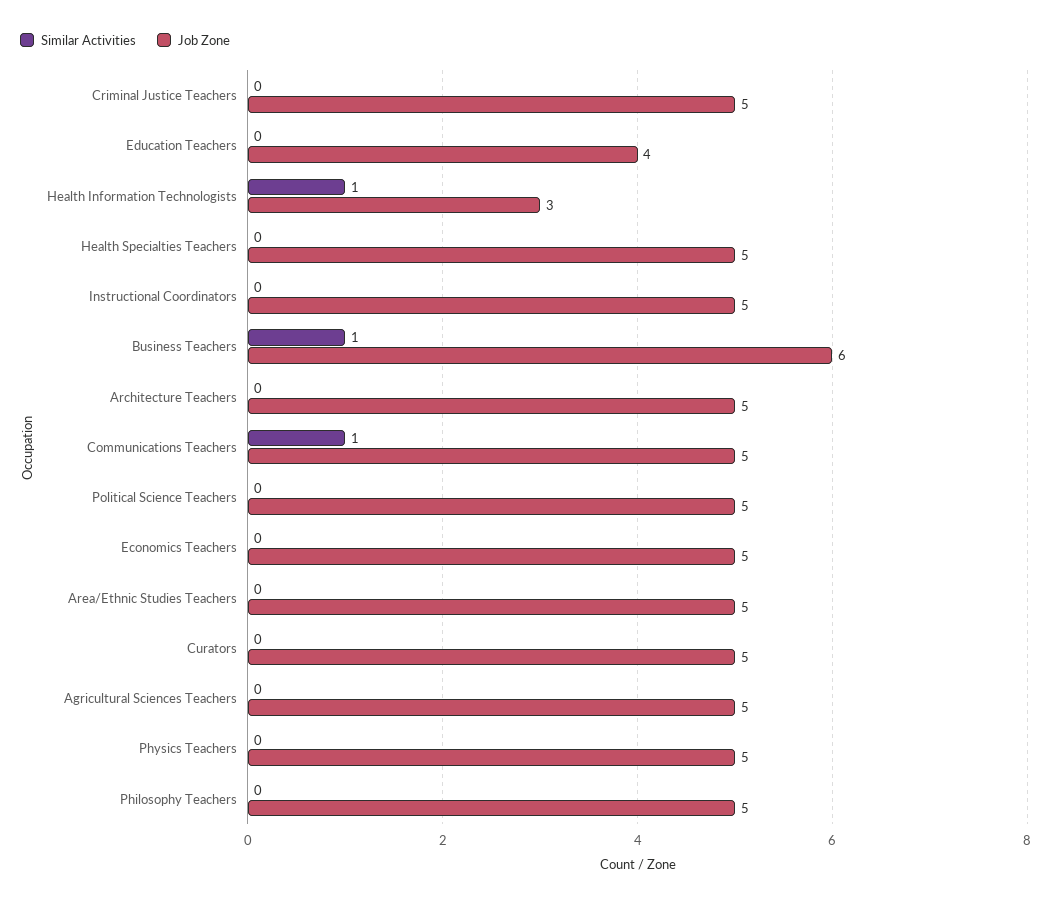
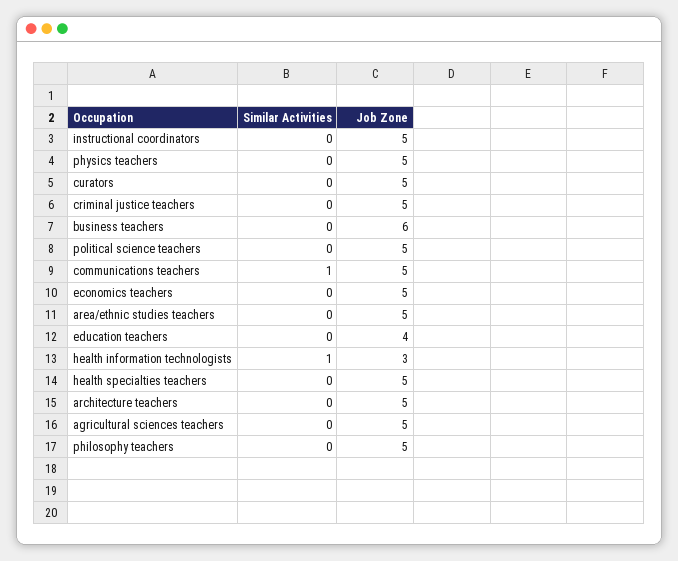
  {
    "Similar Activities": {
      "Criminal Justice Teachers": 0,
      "Education Teachers": 0,
      "Health Information Technologists": 1,
      "Health Specialties Teachers": 0,
      "Instructional Coordinators": 0,
-     "Business Teachers": 1,
+     "Business Teachers": 0,
      "Architecture Teachers": 0,
      "Communications Teachers": 1,
      "Political Science Teachers": 0,
      "Economics Teachers": 0,
      "Area/Ethnic Studies Teachers": 0,
      "Curators": 0,
      "Agricultural Sciences Teachers": 0,
      "Physics Teachers": 0,
      "Philosophy Teachers": 0
    },
    "Job Zone": {
      "Criminal Justice Teachers": 5,
      "Education Teachers": 4,
      "Health Information Technologists": 3,
      "Health Specialties Teachers": 5,
      "Instructional Coordinators": 5,
      "Business Teachers": 6,
      "Architecture Teachers": 5,
      "Communications Teachers": 5,
      "Political Science Teachers": 5,
      "Economics Teachers": 5,
      "Area/Ethnic Studies Teachers": 5,
      "Curators": 5,
      "Agricultural Sciences Teachers": 5,
      "Physics Teachers": 5,
      "Philosophy Teachers": 5
    }
  }

